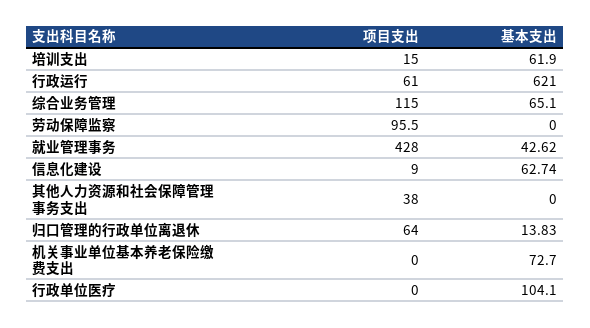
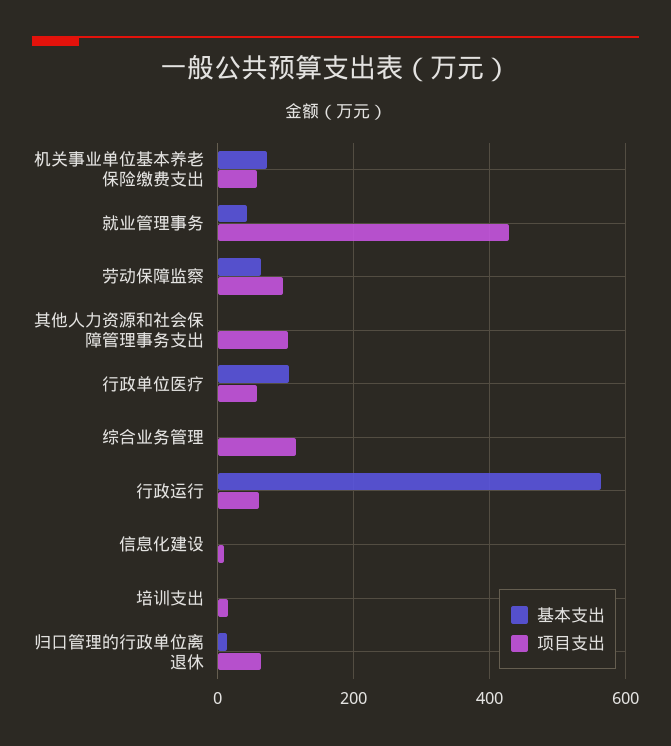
  {
    "项目支出": {
      "培训支出": 15,
      "行政运行": 61,
      "综合业务管理": 115,
      "劳动保障监察": 95.5,
      "就业管理事务": 428,
      "信息化建设": 9,
-     "其他人力资源和社会保障管理事务支出": 38,
+     "其他人力资源和社会保障管理事务支出": 100,
      "归口管理的行政单位离退休": 64,
-     "机关事业单位基本养老保险缴费支出": 0,
+     "机关事业单位基本养老保险缴费支出": 60,
-     "行政单位医疗": 0
+     "行政单位医疗": 60
    },
    "基本支出": {
-     "培训支出": 61.9,
+     "培训支出": 0,
-     "行政运行": 621,
+     "行政运行": 560,
-     "综合业务管理": 65.1,
+     "综合业务管理": 0,
-     "劳动保障监察": 0,
+     "劳动保障监察": 60,
      "就业管理事务": 42.62,
-     "信息化建设": 62.74,
+     "信息化建设": 0,
      "其他人力资源和社会保障管理事务支出": 0,
      "归口管理的行政单位离退休": 13.83,
      "机关事业单位基本养老保险缴费支出": 72.7,
      "行政单位医疗": 104.1
    }
  }

